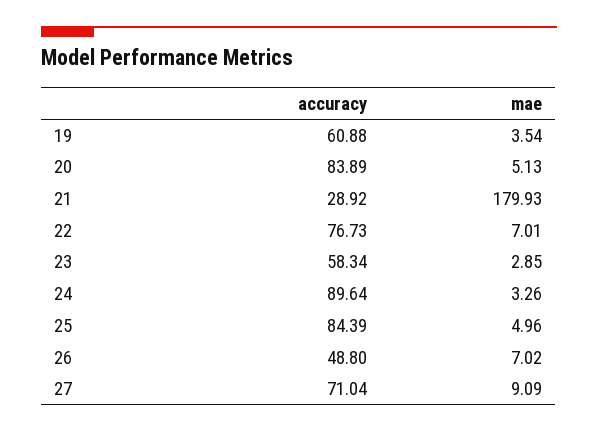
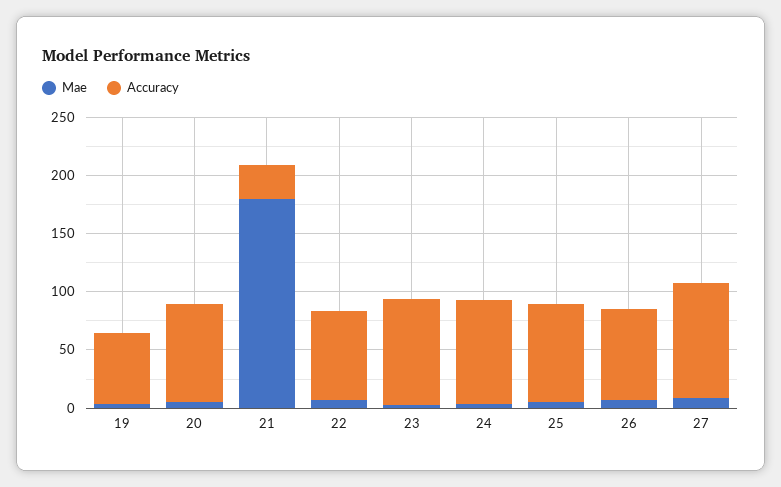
  {
    "accuracy": {
      "19": 60.88,
      "20": 83.89,
      "21": 28.92,
      "22": 76.73,
-     "23": 58.34,
+     "23": 90,
      "24": 89.64,
      "25": 84.39,
-     "26": 48.8,
+     "26": 80,
-     "27": 71.04
+     "27": 100
    },
    "mae": {
      "19": 3.54,
      "20": 5.13,
      "21": 179.93,
      "22": 7.01,
      "23": 2.85,
      "24": 3.26,
      "25": 4.96,
      "26": 7.02,
      "27": 9.09
    }
  }

